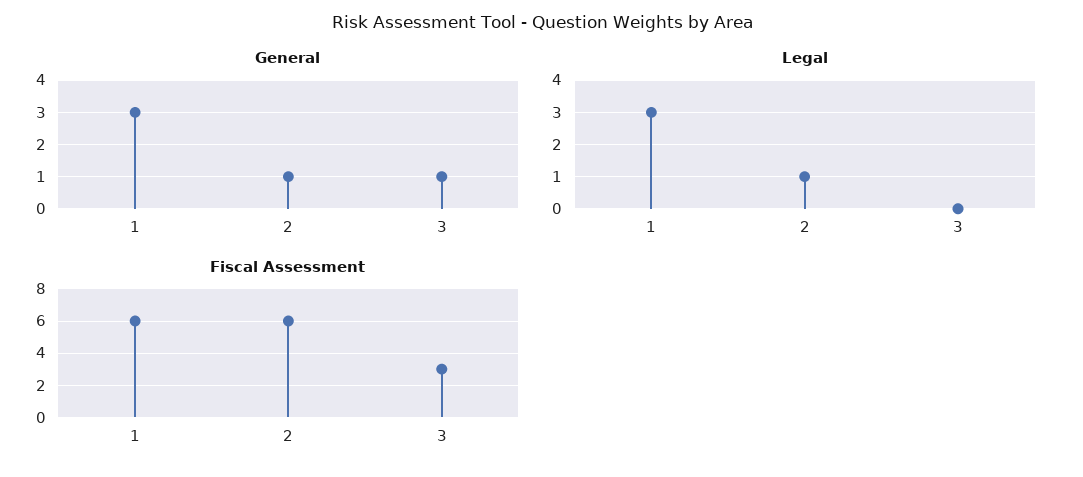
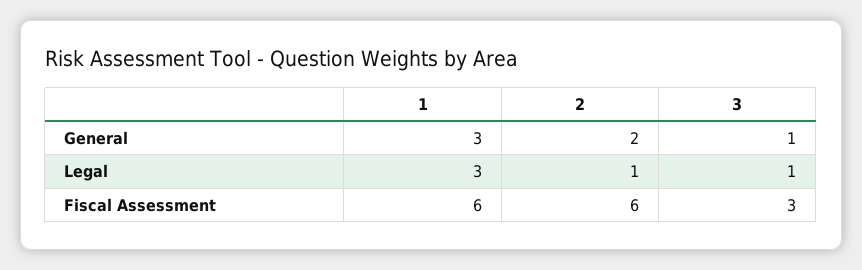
  {
    "General": {
      "1": 3,
-     "2": 1,
+     "2": 2,
      "3": 1
    },
    "Legal": {
      "1": 3,
      "2": 1,
-     "3": 0
+     "3": 1
    },
    "Fiscal Assessment": {
      "1": 6,
      "2": 6,
      "3": 3
    }
  }

